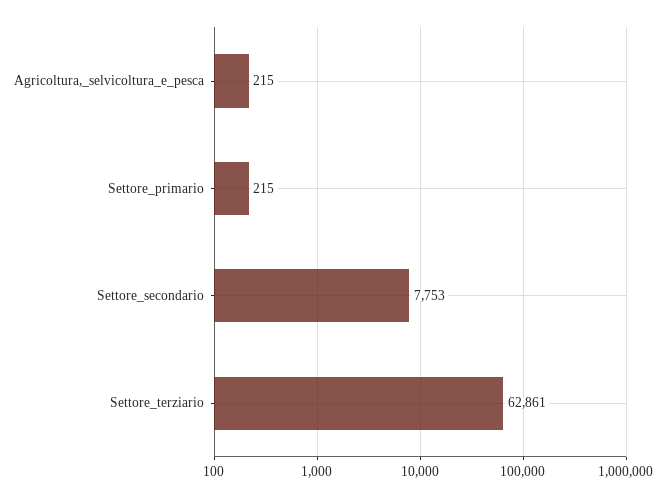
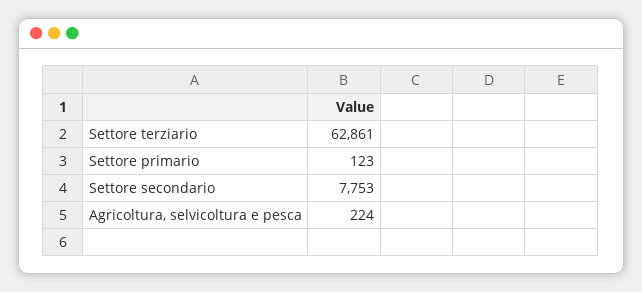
  {
-   "Agricoltura,_selvicoltura_e_pesca": 215,
+   "Agricoltura,_selvicoltura_e_pesca": 224,
-   "Settore_primario": 215,
+   "Settore_primario": 123,
    "Settore_secondario": 7753,
    "Settore_terziario": 62861
  }

